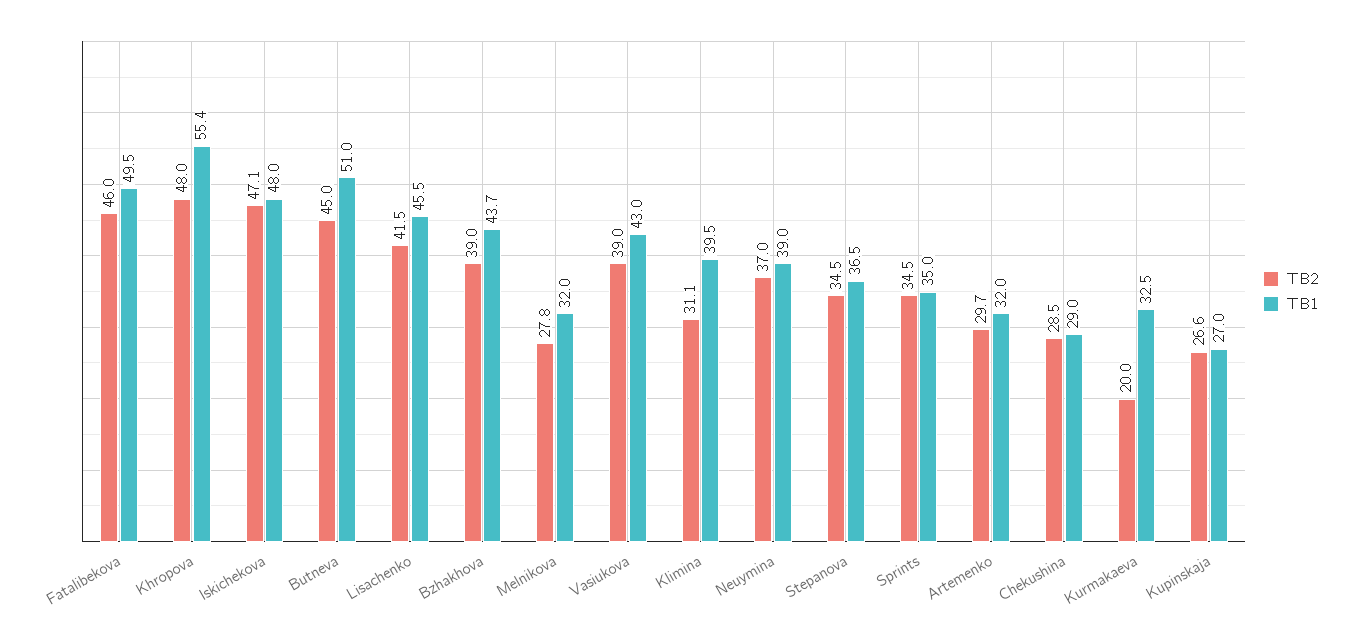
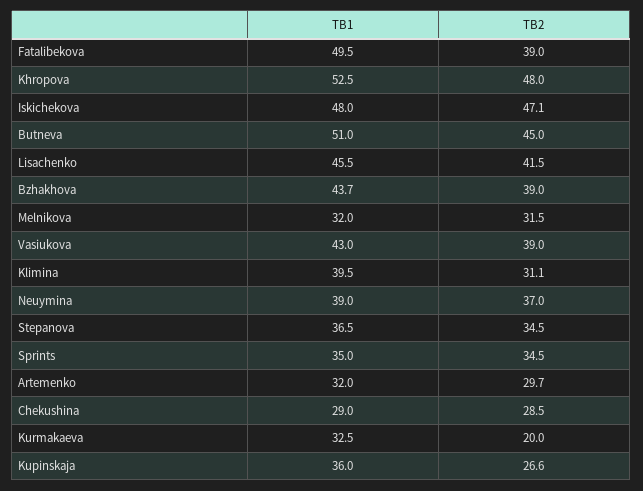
  {
    "TB2": {
-     "Fatalibekova": 46,
+     "Fatalibekova": 39,
      "Khropova": 48,
      "Iskichekova": 47.1,
      "Butneva": 45,
      "Lisachenko": 41.5,
      "Bzhakhova": 39,
-     "Melnikova": 27.8,
+     "Melnikova": 31.5,
      "Vasiukova": 39,
      "Klimina": 31.1,
      "Neuymina": 37,
      "Stepanova": 34.5,
      "Sprints": 34.5,
      "Artemenko": 29.7,
      "Chekushina": 28.5,
      "Kurmakaeva": 20,
      "Kupinskaja": 26.6
    },
    "TB1": {
      "Fatalibekova": 49.5,
-     "Khropova": 55.4,
+     "Khropova": 52.5,
      "Iskichekova": 48,
      "Butneva": 51,
      "Lisachenko": 45.5,
      "Bzhakhova": 43.7,
      "Melnikova": 32,
      "Vasiukova": 43,
      "Klimina": 39.5,
      "Neuymina": 39,
      "Stepanova": 36.5,
      "Sprints": 35,
      "Artemenko": 32,
      "Chekushina": 29,
      "Kurmakaeva": 32.5,
-     "Kupinskaja": 27
+     "Kupinskaja": 36
    }
  }

